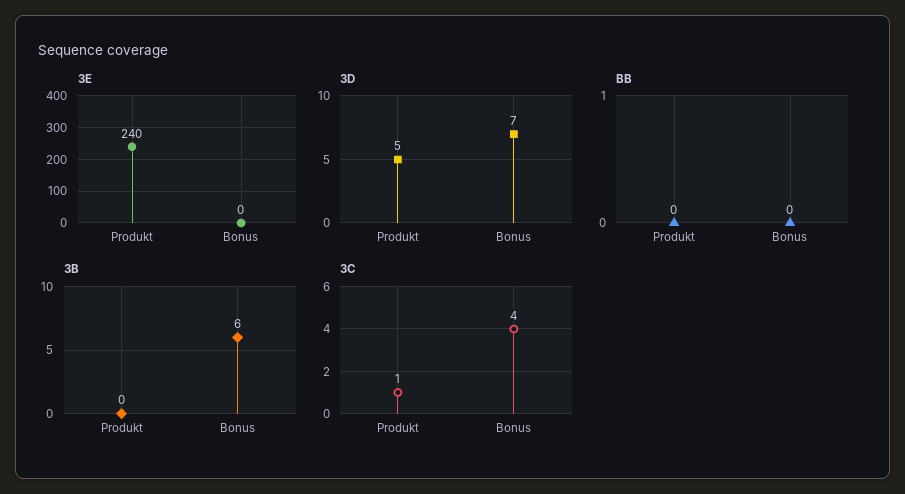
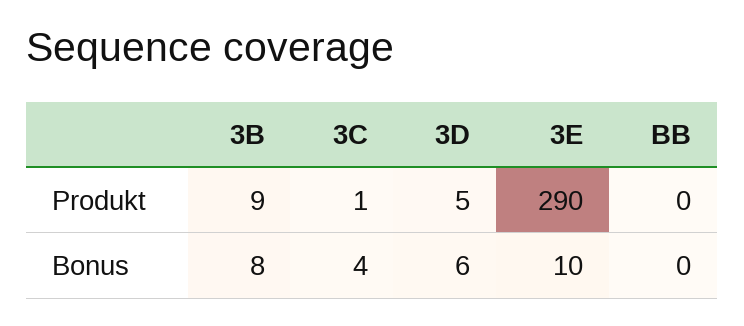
  {
    "3E": {
-     "Produkt": 240,
+     "Produkt": 290,
-     "Bonus": 0
+     "Bonus": 10
    },
    "3D": {
      "Produkt": 5,
-     "Bonus": 7
+     "Bonus": 6
    },
    "BB": {
      "Produkt": 0,
      "Bonus": 0
    },
    "3B": {
-     "Produkt": 0,
+     "Produkt": 9,
-     "Bonus": 6
+     "Bonus": 8
    },
    "3C": {
      "Produkt": 1,
      "Bonus": 4
    }
  }

